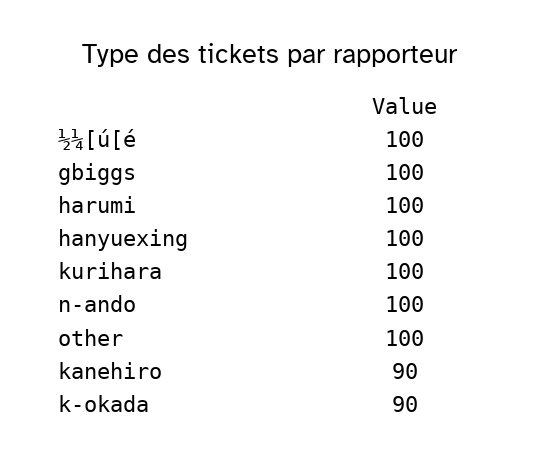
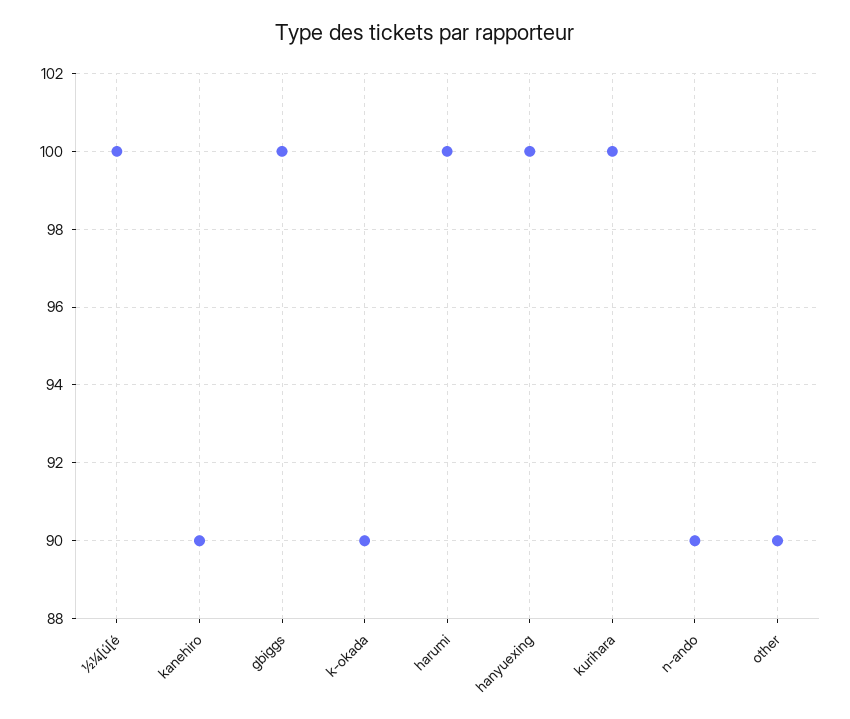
  {
    "½¼[ú[é": 100,
    "gbiggs": 100,
    "harumi": 100,
    "hanyuexing": 100,
    "kurihara": 100,
-   "n-ando": 100,
+   "n-ando": 90,
-   "other": 100,
+   "other": 90,
    "kanehiro": 90,
    "k-okada": 90
  }

